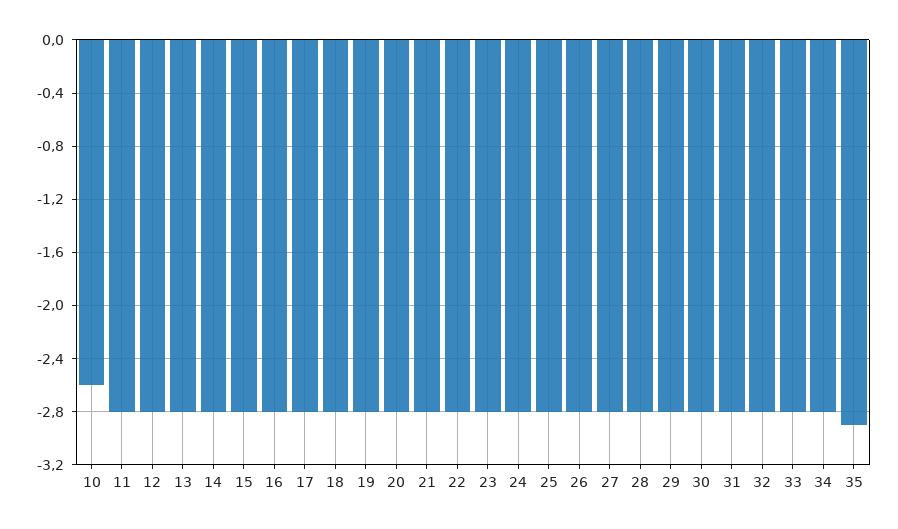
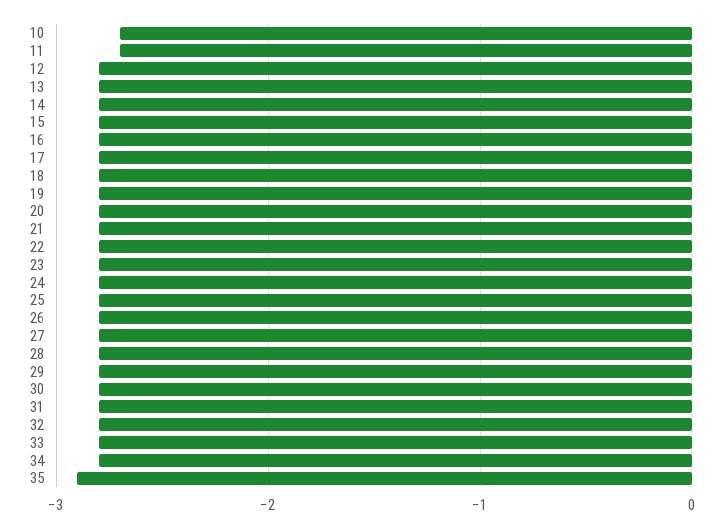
  {
-   "10": -2.6,
+   "10": -2.7,
-   "11": -2.8,
+   "11": -2.7,
    "12": -2.8,
    "13": -2.8,
    "14": -2.8,
    "15": -2.8,
    "16": -2.8,
    "17": -2.8,
    "18": -2.8,
    "19": -2.8,
    "20": -2.8,
    "21": -2.8,
    "22": -2.8,
    "23": -2.8,
    "24": -2.8,
    "25": -2.8,
    "26": -2.8,
    "27": -2.8,
    "28": -2.8,
    "29": -2.8,
    "30": -2.8,
    "31": -2.8,
    "32": -2.8,
    "33": -2.8,
    "34": -2.8,
    "35": -2.9
  }

